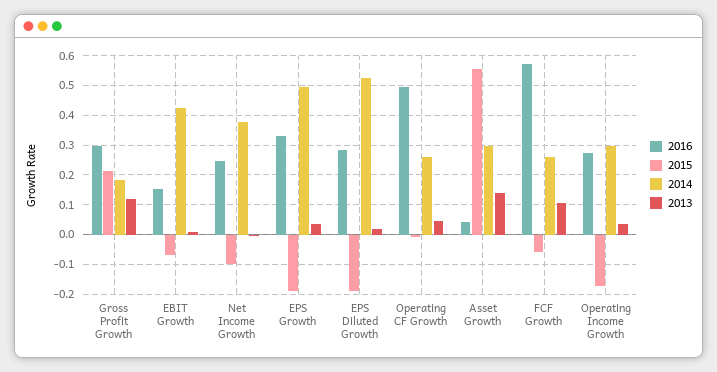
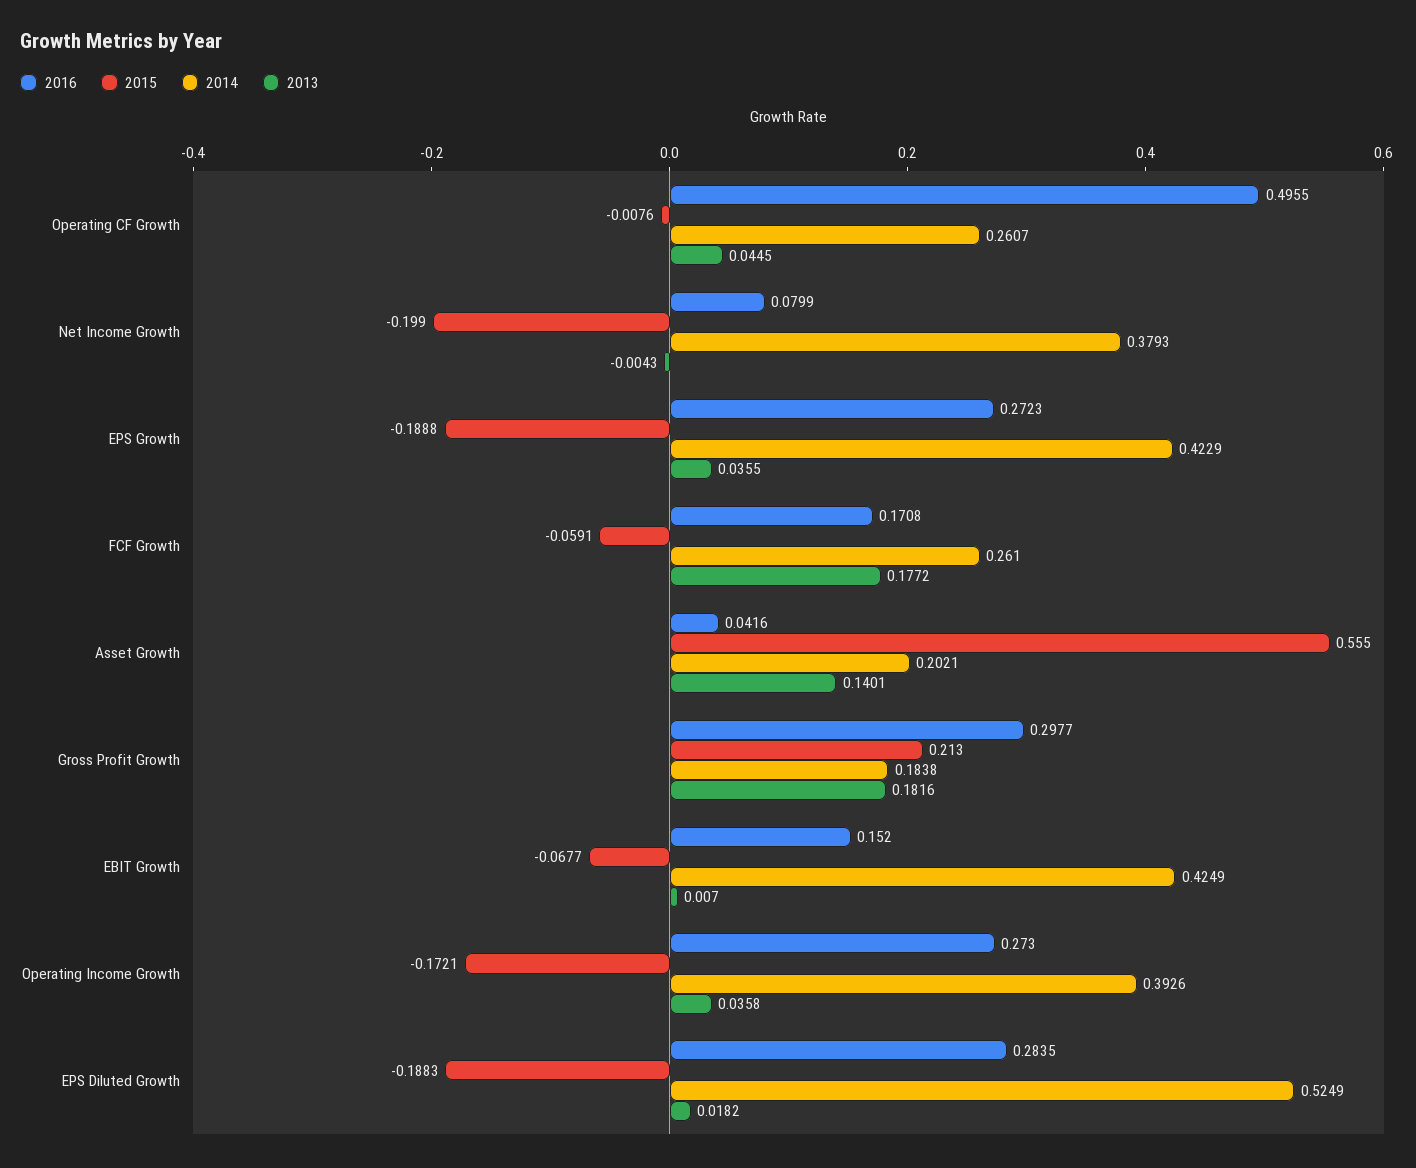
  {
    "2016": {
      "Gross Profit Growth": 0.2977,
      "EBIT Growth": 0.152,
-     "Net Income Growth": 0.25,
+     "Net Income Growth": 0.0799,
-     "EPS Growth": 0.325,
+     "EPS Growth": 0.2723,
      "EPS Diluted Growth": 0.2835,
      "Operating CF Growth": 0.4955,
      "Asset Growth": 0.0416,
-     "FCF Growth": 0.575,
+     "FCF Growth": 0.1708,
      "Operating Income Growth": 0.273
    },
    "2015": {
      "Gross Profit Growth": 0.213,
      "EBIT Growth": -0.0677,
-     "Net Income Growth": -0.1,
+     "Net Income Growth": -0.199,
      "EPS Growth": -0.1888,
      "EPS Diluted Growth": -0.1883,
      "Operating CF Growth": -0.0076,
      "Asset Growth": 0.555,
      "FCF Growth": -0.0591,
      "Operating Income Growth": -0.1721
    },
    "2014": {
      "Gross Profit Growth": 0.1838,
      "EBIT Growth": 0.4249,
      "Net Income Growth": 0.3793,
-     "EPS Growth": 0.5,
+     "EPS Growth": 0.4229,
      "EPS Diluted Growth": 0.5249,
      "Operating CF Growth": 0.2607,
-     "Asset Growth": 0.3,
+     "Asset Growth": 0.2021,
      "FCF Growth": 0.261,
-     "Operating Income Growth": 0.3
+     "Operating Income Growth": 0.3926
    },
    "2013": {
-     "Gross Profit Growth": 0.125,
+     "Gross Profit Growth": 0.1816,
      "EBIT Growth": 0.007,
      "Net Income Growth": -0.0043,
      "EPS Growth": 0.0355,
      "EPS Diluted Growth": 0.0182,
      "Operating CF Growth": 0.0445,
      "Asset Growth": 0.1401,
-     "FCF Growth": 0.1,
+     "FCF Growth": 0.1772,
      "Operating Income Growth": 0.0358
    }
  }

